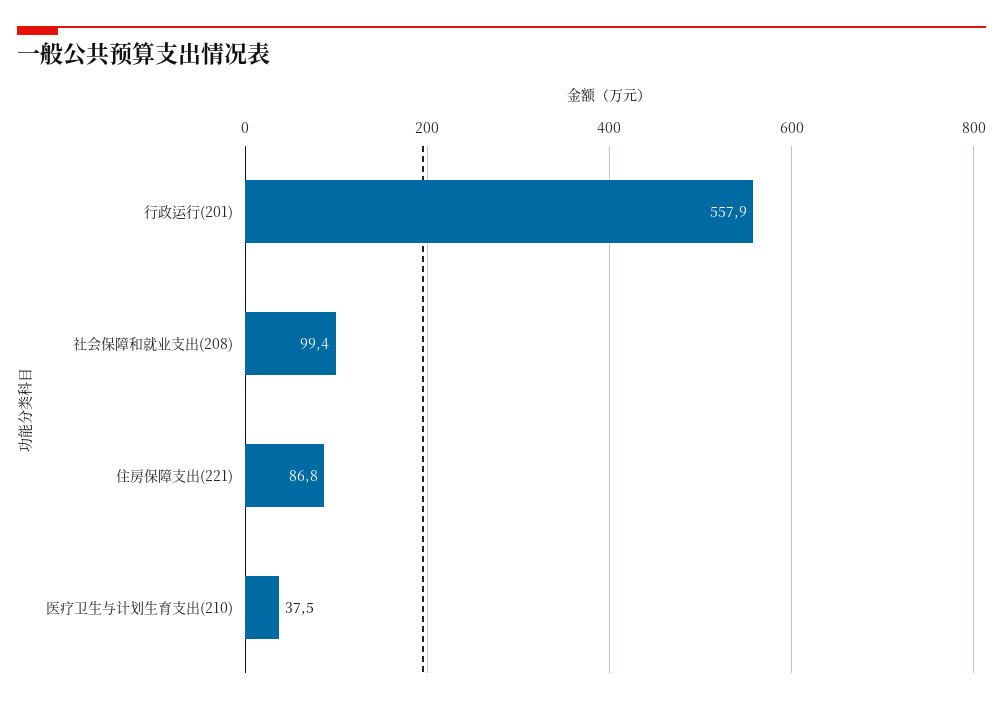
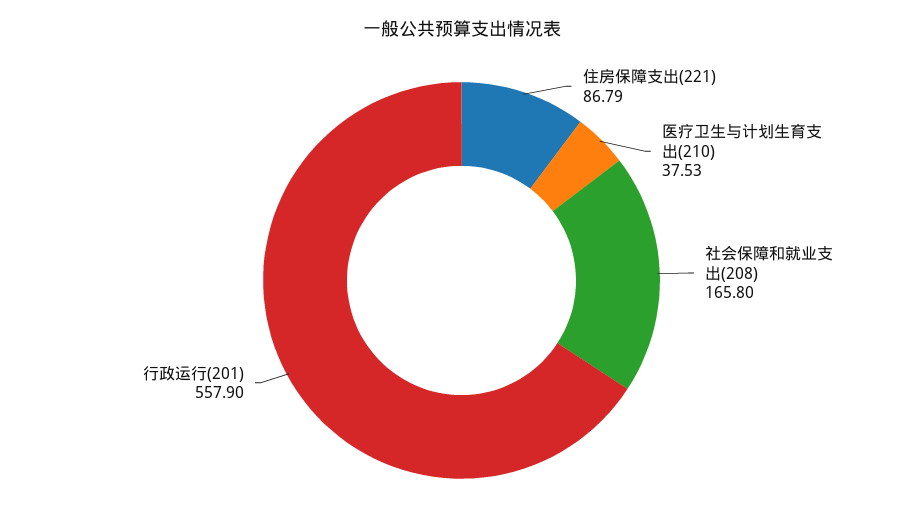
  {
    "行政运行(201)": 557.9,
-   "社会保障和就业支出(208)": 99.4,
+   "社会保障和就业支出(208)": 165.8,
    "住房保障支出(221)": 86.79,
    "医疗卫生与计划生育支出(210)": 37.53
  }

